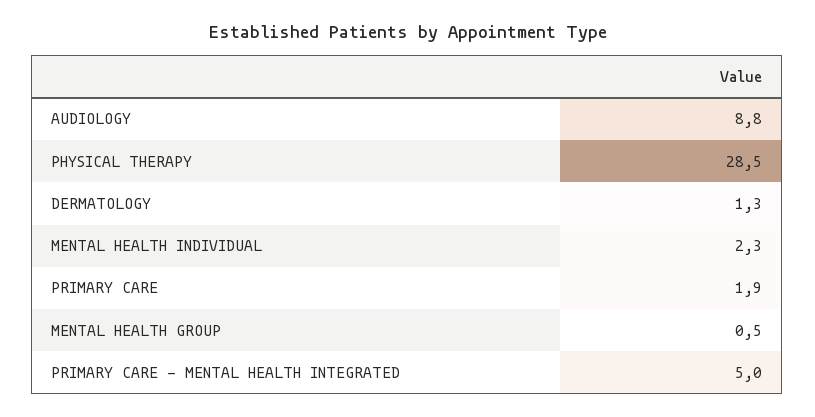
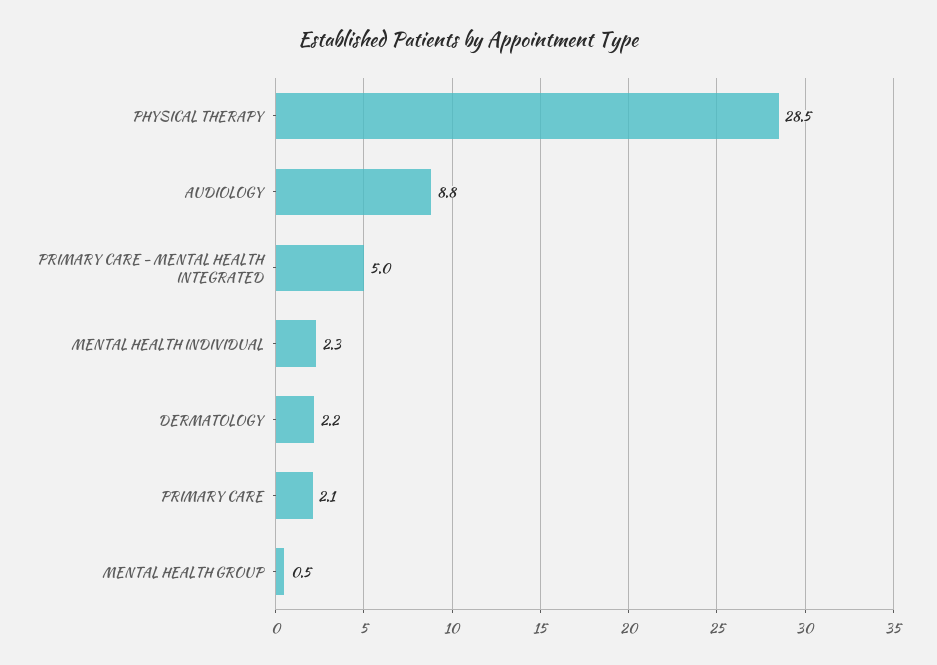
  {
    "AUDIOLOGY": 8.8,
    "PHYSICAL THERAPY": 28.5,
-   "DERMATOLOGY": 1.3,
+   "DERMATOLOGY": 2.2,
    "MENTAL HEALTH INDIVIDUAL": 2.3,
-   "PRIMARY CARE": 1.9,
+   "PRIMARY CARE": 2.1,
    "MENTAL HEALTH GROUP": 0.5,
    "PRIMARY CARE - MENTAL HEALTH INTEGRATED": 5
  }

